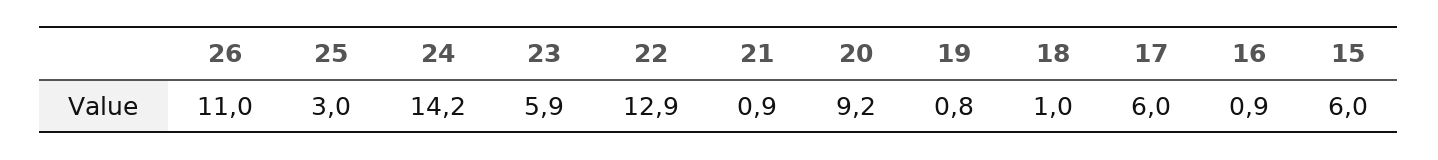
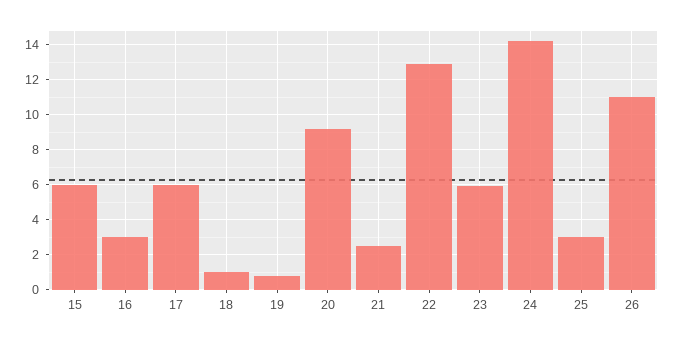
  {
    "26": 11,
    "25": 3,
    "24": 14.2,
    "23": 5.9,
    "22": 12.9,
-   "21": 0.9,
+   "21": 2.5,
    "20": 9.2,
    "19": 0.8,
    "18": 1,
    "17": 6,
-   "16": 0.9,
+   "16": 3,
    "15": 6
  }

